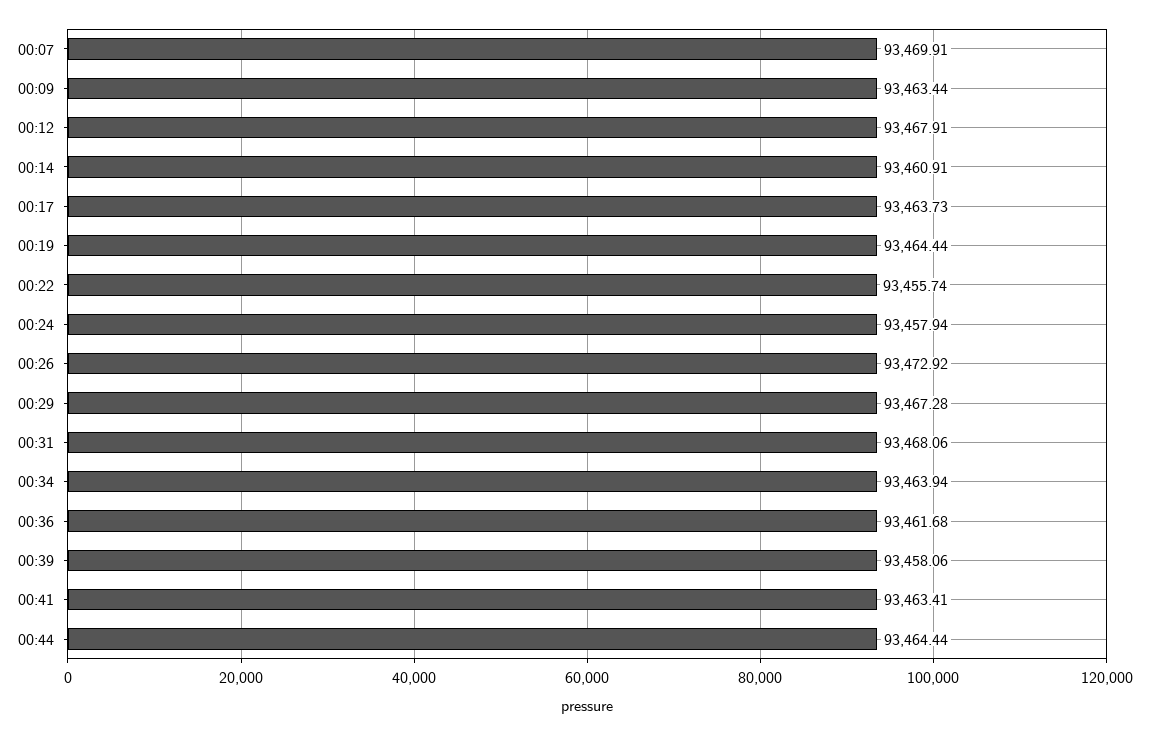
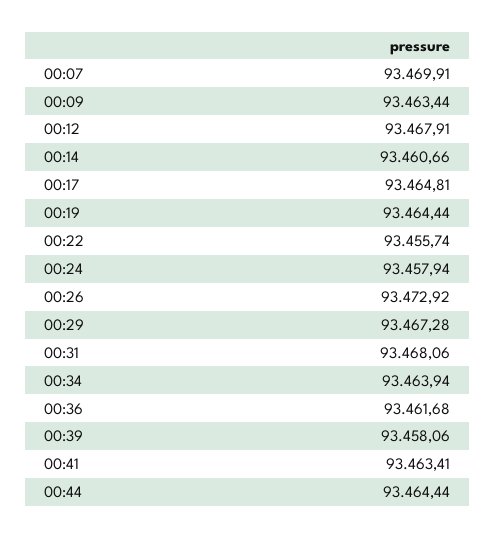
  {
    "00:07": 93469.91,
    "00:09": 93463.44,
    "00:12": 93467.91,
-   "00:14": 93460.91,
+   "00:14": 93460.66,
-   "00:17": 93463.73,
+   "00:17": 93464.81,
    "00:19": 93464.44,
    "00:22": 93455.74,
    "00:24": 93457.94,
    "00:26": 93472.92,
    "00:29": 93467.28,
    "00:31": 93468.06,
    "00:34": 93463.94,
    "00:36": 93461.68,
    "00:39": 93458.06,
    "00:41": 93463.41,
    "00:44": 93464.44
  }

